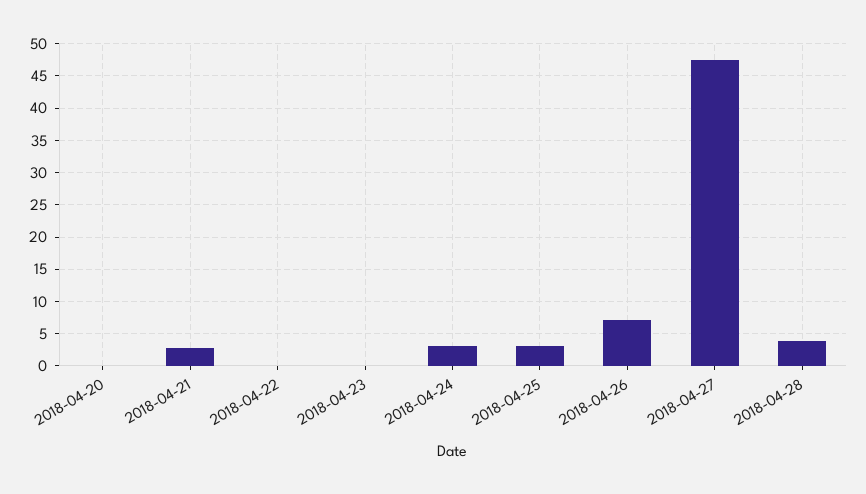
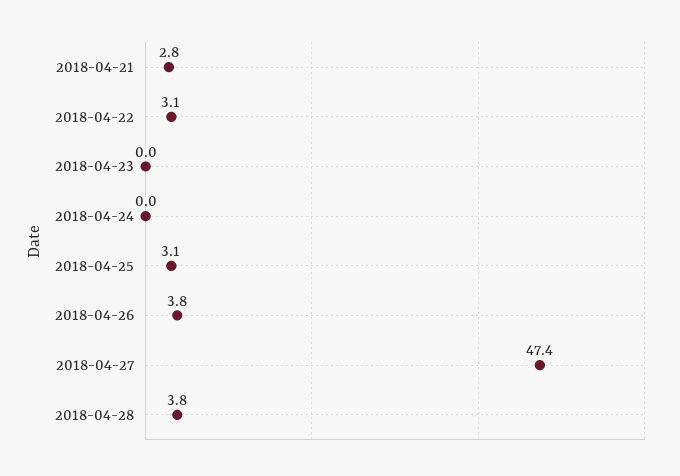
  {
-   "2018-04-20": 0,
    "2018-04-21": 2.8,
-   "2018-04-22": 0,
+   "2018-04-22": 3.1,
    "2018-04-23": 0,
-   "2018-04-24": 3,
+   "2018-04-24": 0,
    "2018-04-25": 3.1,
-   "2018-04-26": 7,
+   "2018-04-26": 3.8,
    "2018-04-27": 47.4,
    "2018-04-28": 3.8
  }

